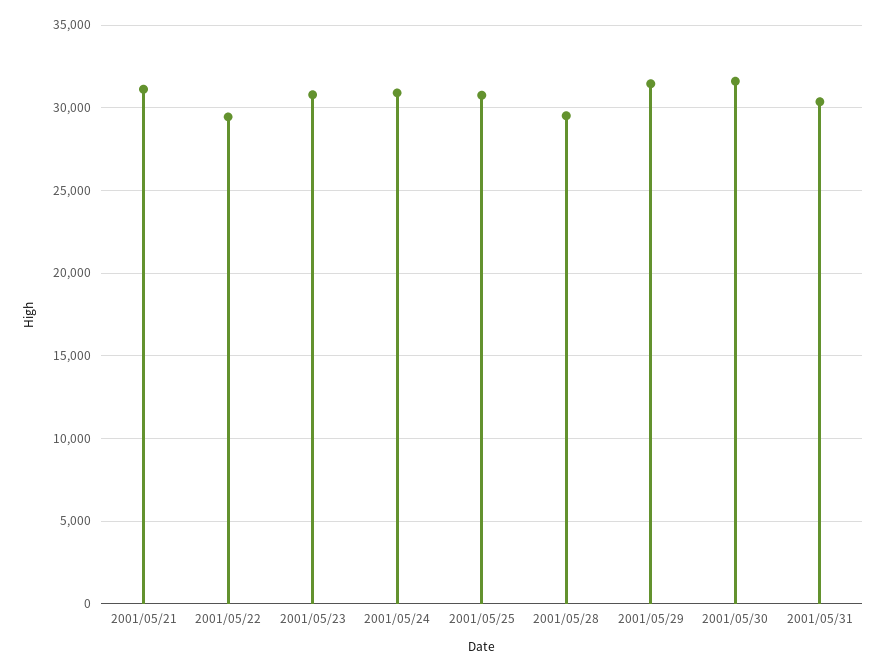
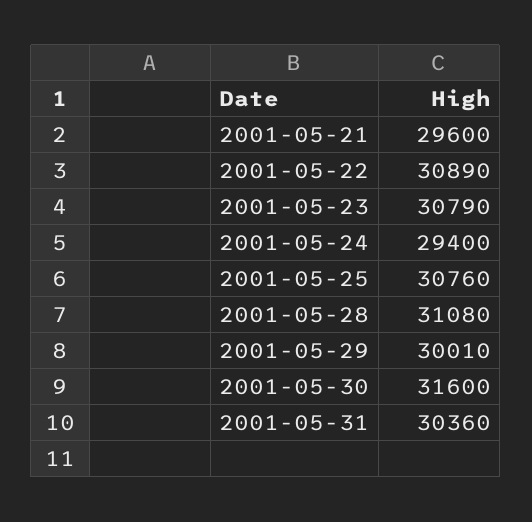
  {
-   "2001/05/21": 31000,
+   "2001/05/21": 29600,
-   "2001/05/22": 29500,
+   "2001/05/22": 30890,
    "2001/05/23": 30790,
-   "2001/05/24": 31000,
+   "2001/05/24": 29400,
    "2001/05/25": 30760,
-   "2001/05/28": 29500,
+   "2001/05/28": 31080,
-   "2001/05/29": 31500,
+   "2001/05/29": 30010,
    "2001/05/30": 31600,
    "2001/05/31": 30360
  }

